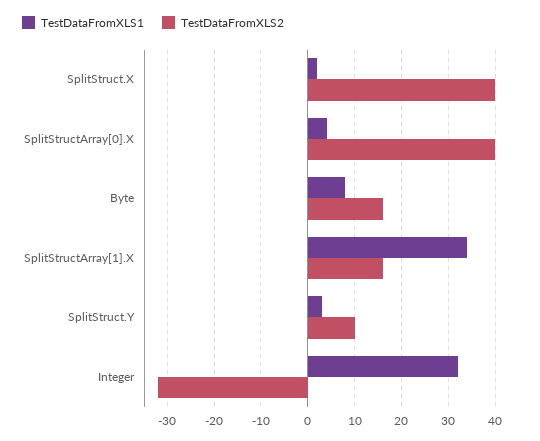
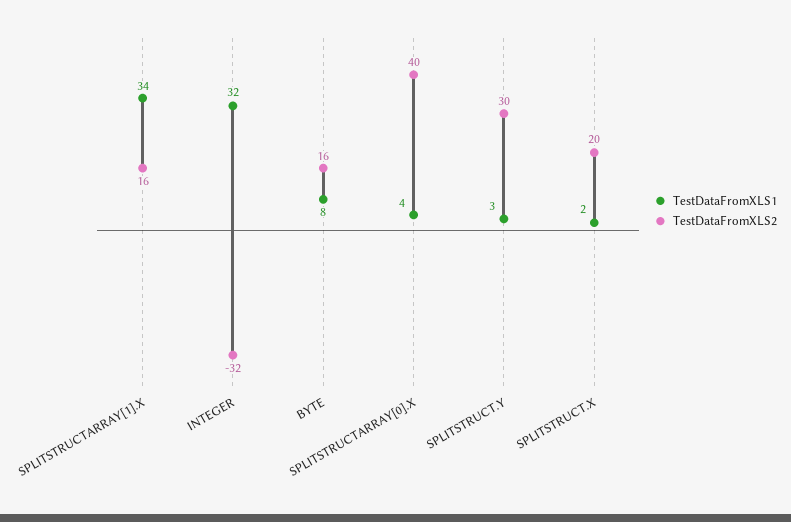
  {
    "TestDataFromXLS1": {
      "SplitStruct.X": 2,
      "SplitStructArray[0].X": 4,
      "Byte": 8,
      "SplitStructArray[1].X": 34,
      "SplitStruct.Y": 3,
      "Integer": 32
    },
    "TestDataFromXLS2": {
-     "SplitStruct.X": 40,
+     "SplitStruct.X": 20,
      "SplitStructArray[0].X": 40,
      "Byte": 16,
      "SplitStructArray[1].X": 16,
-     "SplitStruct.Y": 10,
+     "SplitStruct.Y": 30,
      "Integer": -32
    }
  }

